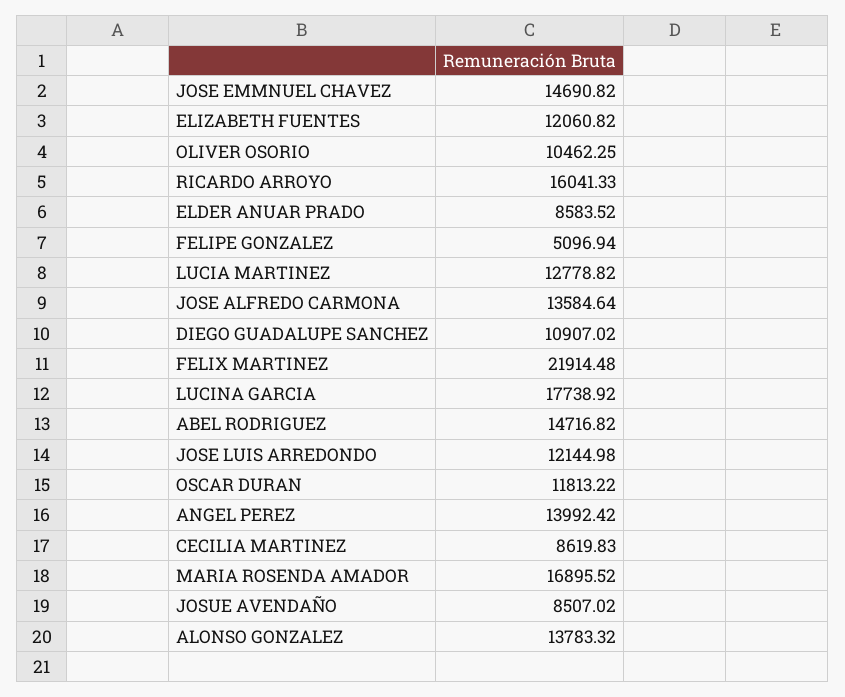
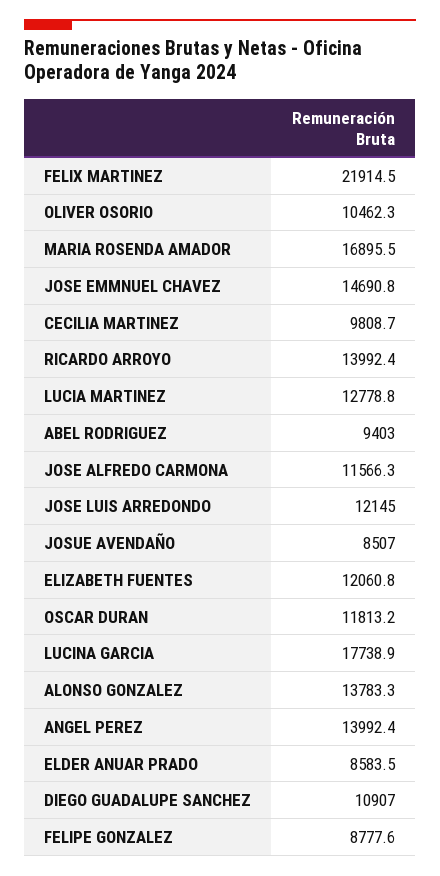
  {
    "JOSE EMMNUEL CHAVEZ": 14690.82,
    "ELIZABETH FUENTES": 12060.82,
    "OLIVER OSORIO": 10462.25,
-   "RICARDO ARROYO": 16041.33,
+   "RICARDO ARROYO": 13992.4,
    "ELDER ANUAR PRADO": 8583.52,
-   "FELIPE GONZALEZ": 5096.94,
+   "FELIPE GONZALEZ": 8777.6,
    "LUCIA MARTINEZ": 12778.82,
-   "JOSE ALFREDO CARMONA": 13584.64,
+   "JOSE ALFREDO CARMONA": 11566.3,
    "DIEGO GUADALUPE SANCHEZ": 10907.02,
    "FELIX MARTINEZ": 21914.48,
    "LUCINA GARCIA": 17738.92,
-   "ABEL RODRIGUEZ": 14716.82,
+   "ABEL RODRIGUEZ": 9403,
    "JOSE LUIS ARREDONDO": 12144.98,
    "OSCAR DURAN": 11813.22,
    "ANGEL PEREZ": 13992.42,
-   "CECILIA MARTINEZ": 8619.83,
+   "CECILIA MARTINEZ": 9808.7,
    "MARIA ROSENDA AMADOR": 16895.52,
    "JOSUE AVENDAÑO": 8507.02,
    "ALONSO GONZALEZ": 13783.32
  }

